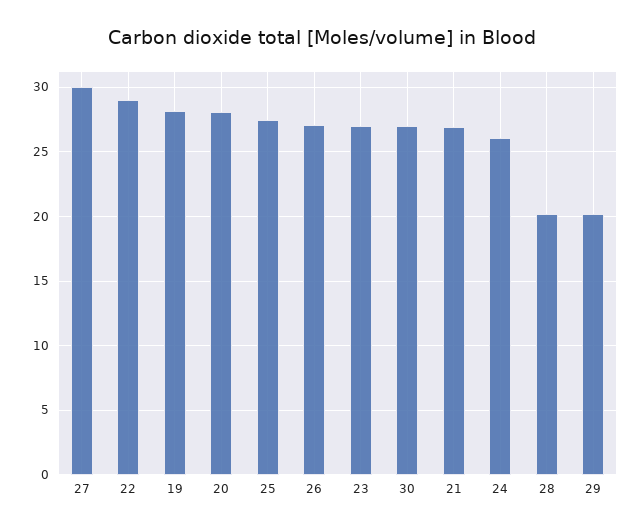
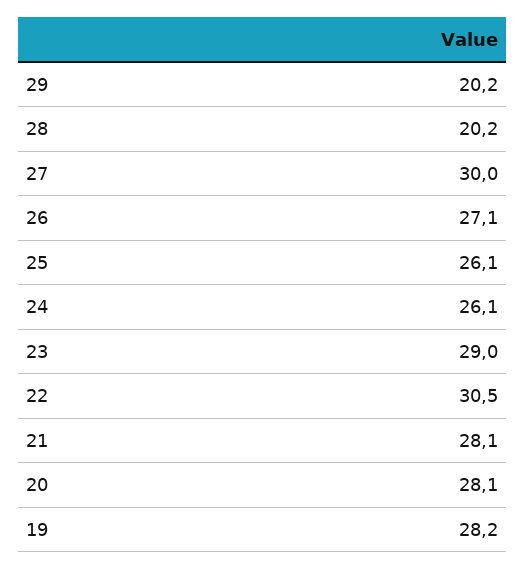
  {
    "27": 30,
-   "22": 29,
+   "22": 30.5,
    "19": 28.2,
    "20": 28.1,
-   "25": 27.5,
+   "25": 26.1,
    "26": 27.1,
-   "23": 27,
+   "23": 29,
-   "30": 27,
-   "21": 27,
+   "21": 28.1,
    "24": 26.1,
    "28": 20.2,
    "29": 20.2
  }

